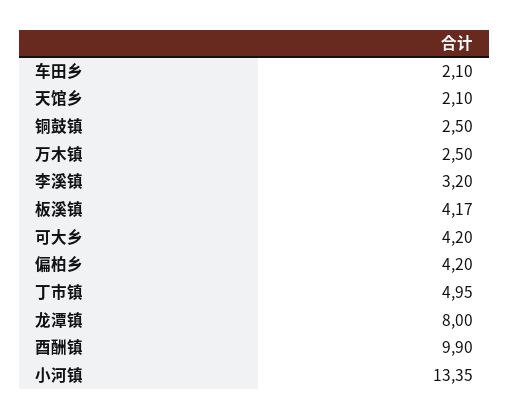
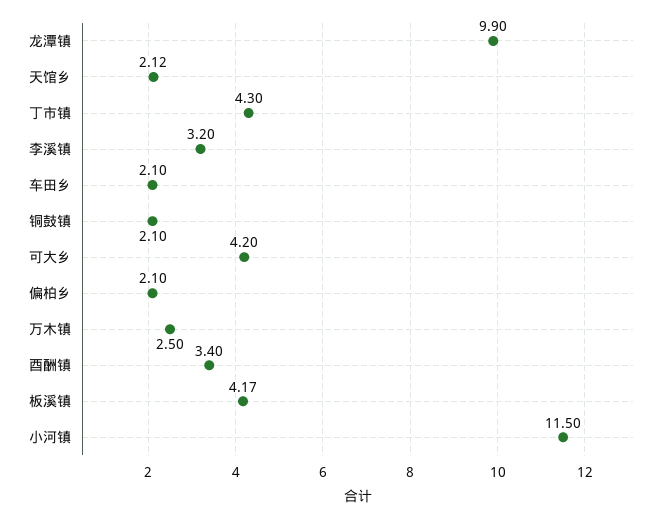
  {
    "车田乡": 2.1,
-   "天馆乡": 2.1,
+   "天馆乡": 2.12,
-   "铜鼓镇": 2.5,
+   "铜鼓镇": 2.1,
    "万木镇": 2.5,
    "李溪镇": 3.2,
    "板溪镇": 4.17,
    "可大乡": 4.2,
-   "偏柏乡": 4.2,
+   "偏柏乡": 2.1,
-   "丁市镇": 4.95,
+   "丁市镇": 4.3,
-   "龙潭镇": 8,
+   "龙潭镇": 9.9,
-   "酉酬镇": 9.9,
+   "酉酬镇": 3.4,
-   "小河镇": 13.35
+   "小河镇": 11.5
  }

